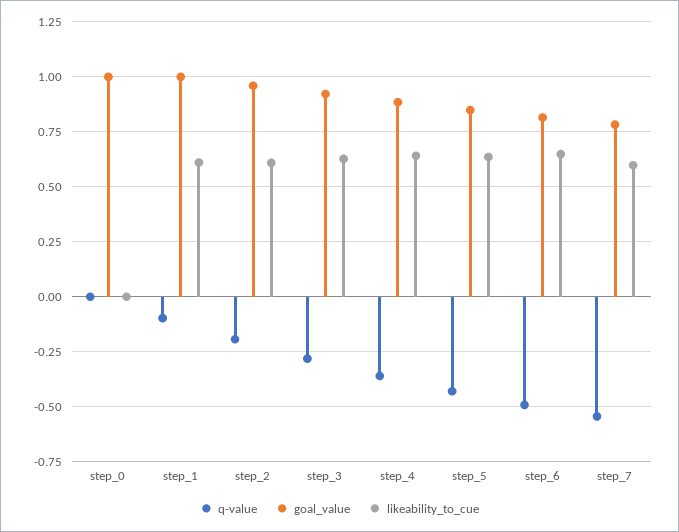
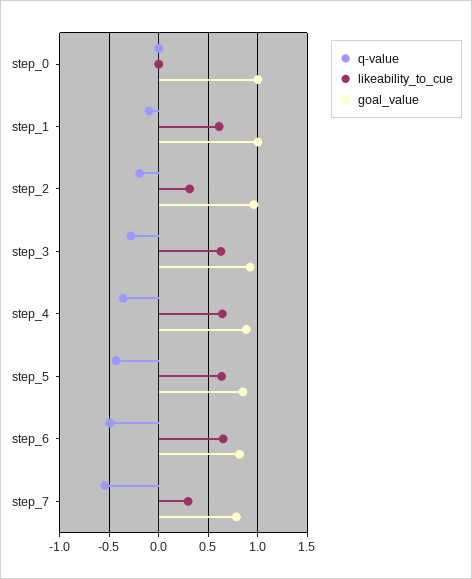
  {
    "q-value": {
      "step_0": 0,
      "step_1": -0.1,
      "step_2": -0.2,
      "step_3": -0.3,
      "step_4": -0.35,
      "step_5": -0.45,
      "step_6": -0.5,
      "step_7": -0.55
    },
    "goal_value": {
      "step_0": 1,
      "step_1": 1,
      "step_2": 0.95,
      "step_3": 0.9,
      "step_4": 0.9,
      "step_5": 0.85,
      "step_6": 0.8,
      "step_7": 0.8
    },
    "likeability_to_cue": {
      "step_0": 0,
      "step_1": 0.6,
-     "step_2": 0.6,
+     "step_2": 0.3,
      "step_3": 0.65,
      "step_4": 0.65,
      "step_5": 0.65,
      "step_6": 0.65,
-     "step_7": 0.6
+     "step_7": 0.3
    }
  }

